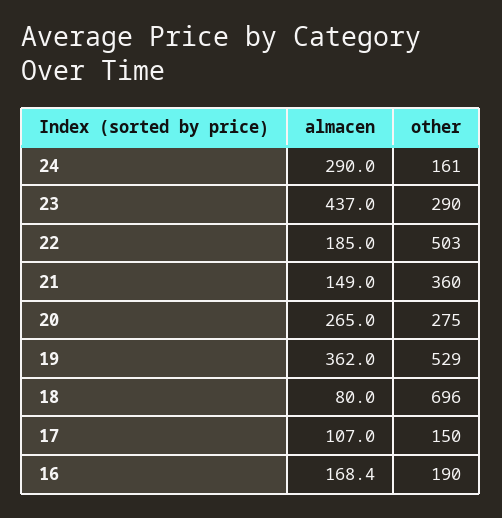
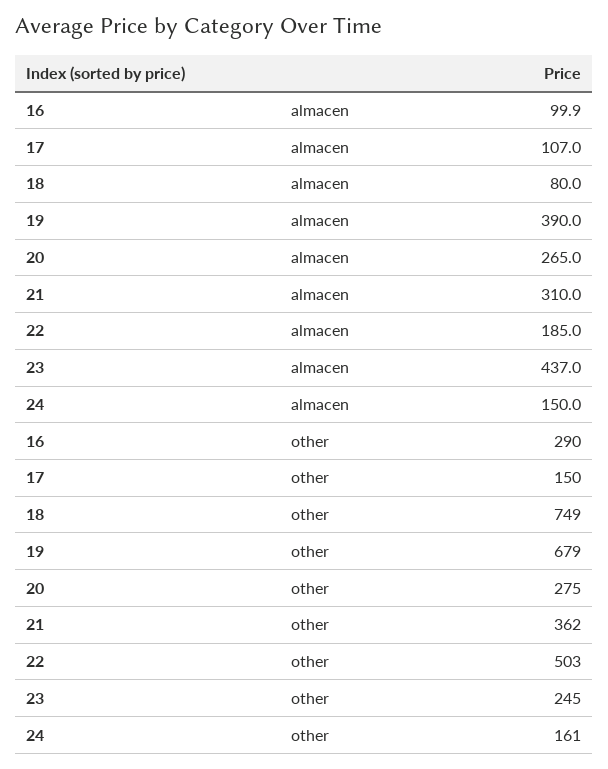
  {
    "almacen": {
-     "24": 290,
+     "24": 150,
      "23": 437,
      "22": 185,
-     "21": 149,
+     "21": 310,
      "20": 265,
-     "19": 362,
+     "19": 390,
      "18": 80,
      "17": 107,
-     "16": 168.4
+     "16": 99.9
    },
    "other": {
      "24": 161,
-     "23": 290,
+     "23": 245,
      "22": 503,
-     "21": 360,
+     "21": 362,
      "20": 275,
-     "19": 529,
+     "19": 679,
-     "18": 696,
+     "18": 749,
      "17": 150,
-     "16": 190
+     "16": 290
    }
  }

